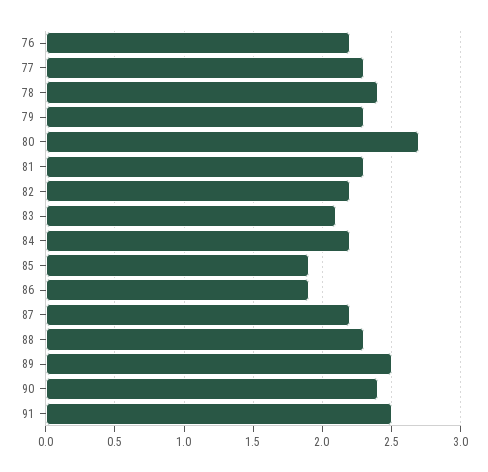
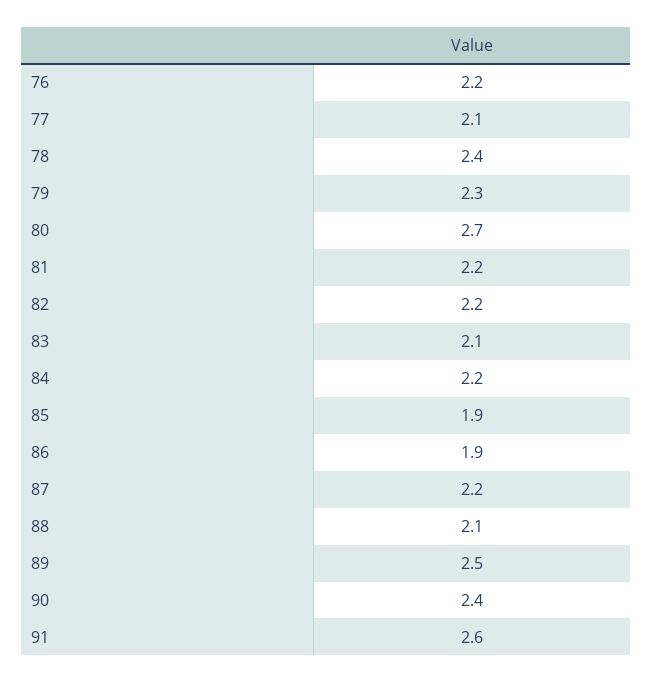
  {
    "76": 2.2,
-   "77": 2.3,
+   "77": 2.1,
    "78": 2.4,
    "79": 2.3,
    "80": 2.7,
-   "81": 2.3,
+   "81": 2.2,
    "82": 2.2,
    "83": 2.1,
    "84": 2.2,
    "85": 1.9,
    "86": 1.9,
    "87": 2.2,
-   "88": 2.3,
+   "88": 2.1,
    "89": 2.5,
    "90": 2.4,
-   "91": 2.5
+   "91": 2.6
  }

